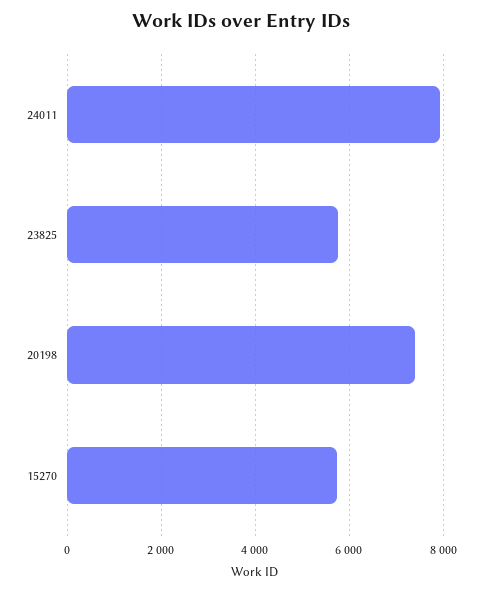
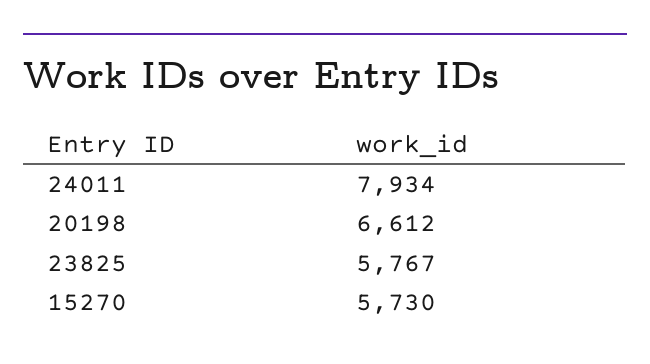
  {
    "24011": 7934,
    "23825": 5767,
-   "20198": 7400,
+   "20198": 6612,
    "15270": 5730
  }

